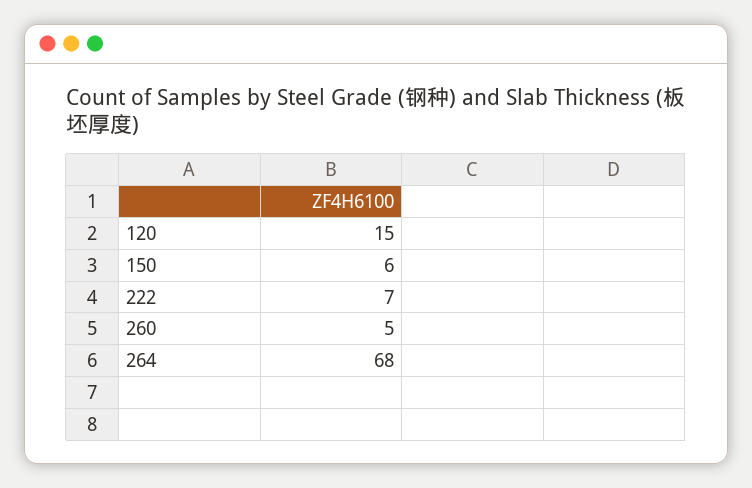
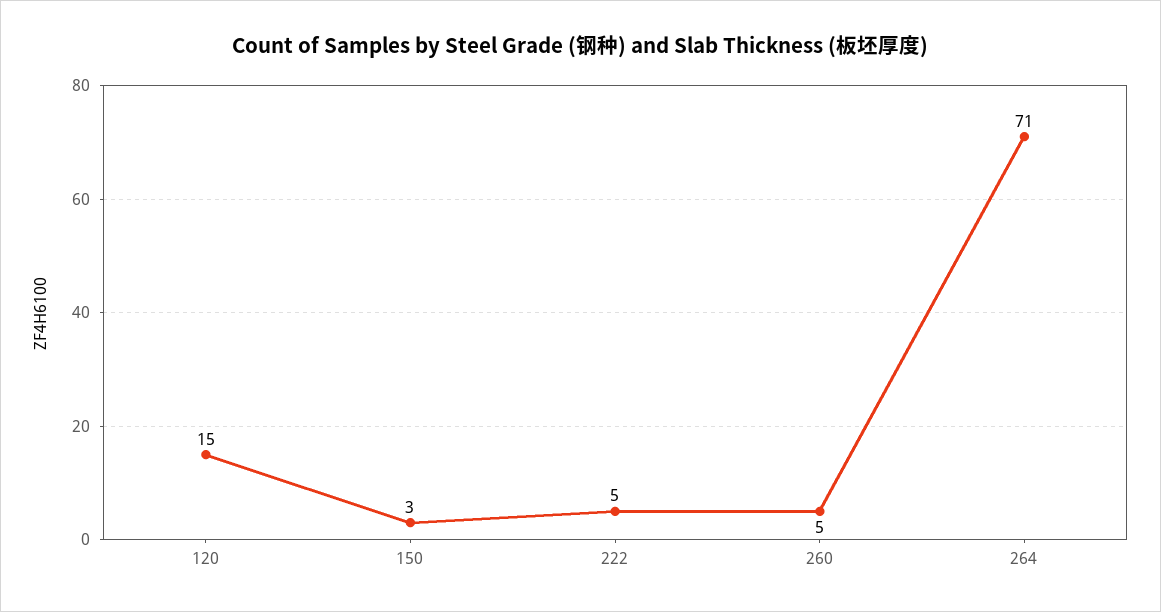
  {
    "120": 15,
-   "150": 6,
+   "150": 3,
-   "222": 7,
+   "222": 5,
    "260": 5,
-   "264": 68
+   "264": 71
  }

